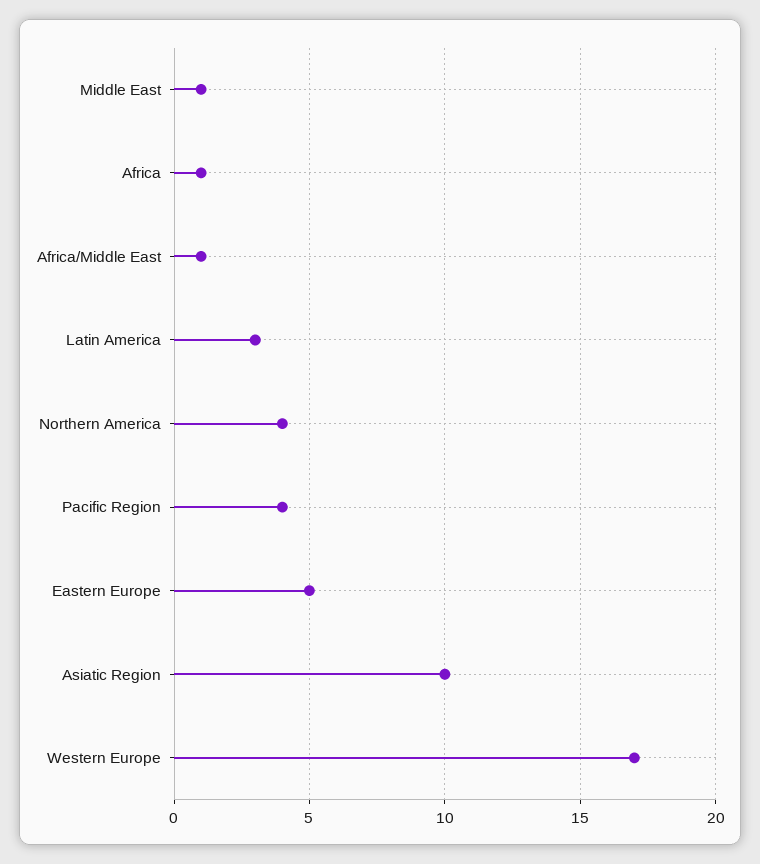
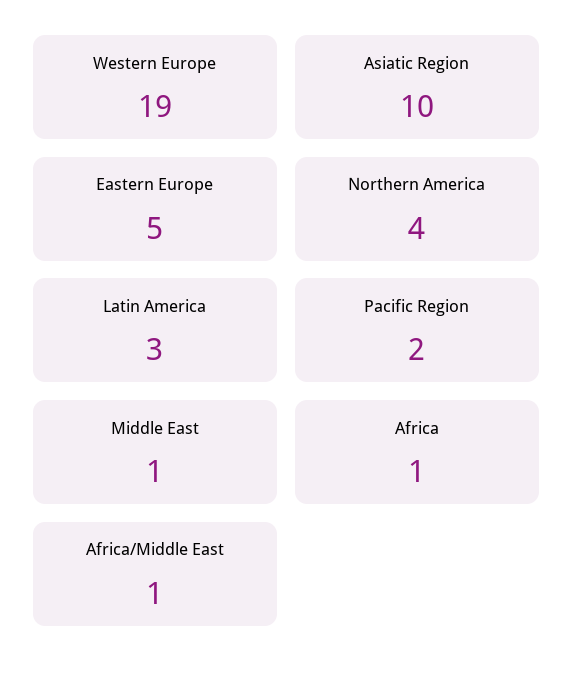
  {
    "Middle East": 1,
    "Africa": 1,
    "Africa/Middle East": 1,
    "Latin America": 3,
    "Northern America": 4,
-   "Pacific Region": 4,
+   "Pacific Region": 2,
    "Eastern Europe": 5,
    "Asiatic Region": 10,
-   "Western Europe": 17
+   "Western Europe": 19
  }

